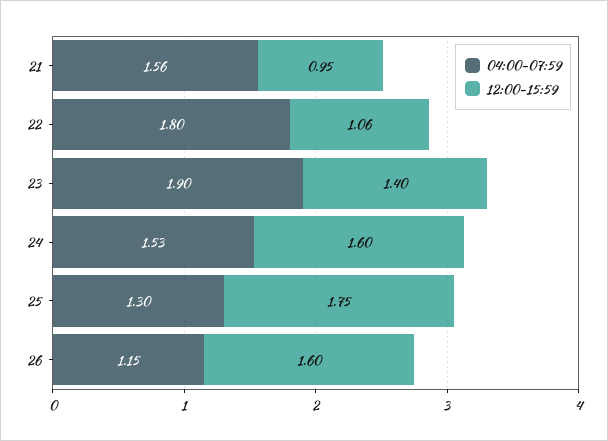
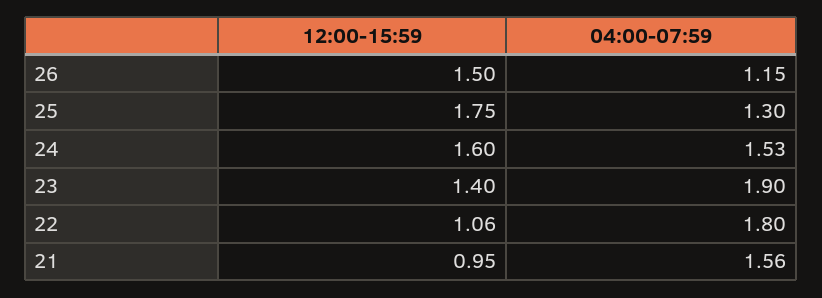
  {
    "04:00-07:59": {
      "21": 1.56,
      "22": 1.8,
      "23": 1.9,
      "24": 1.53,
      "25": 1.3,
      "26": 1.15
    },
    "12:00-15:59": {
      "21": 0.95,
      "22": 1.06,
      "23": 1.4,
      "24": 1.6,
      "25": 1.75,
-     "26": 1.6
+     "26": 1.5
    }
  }

